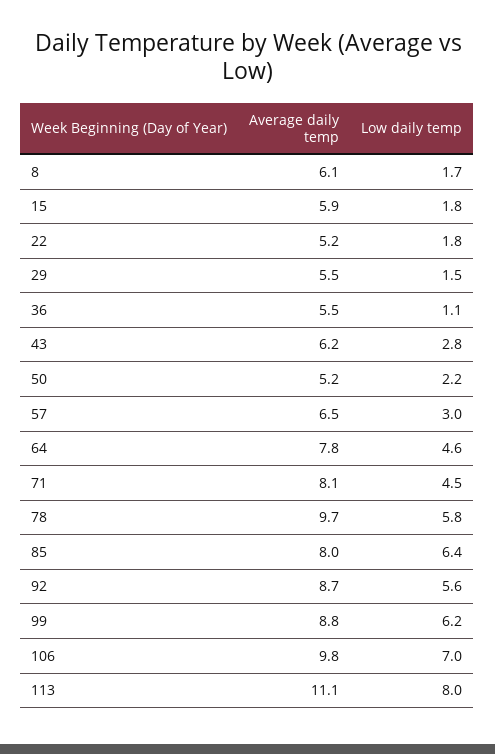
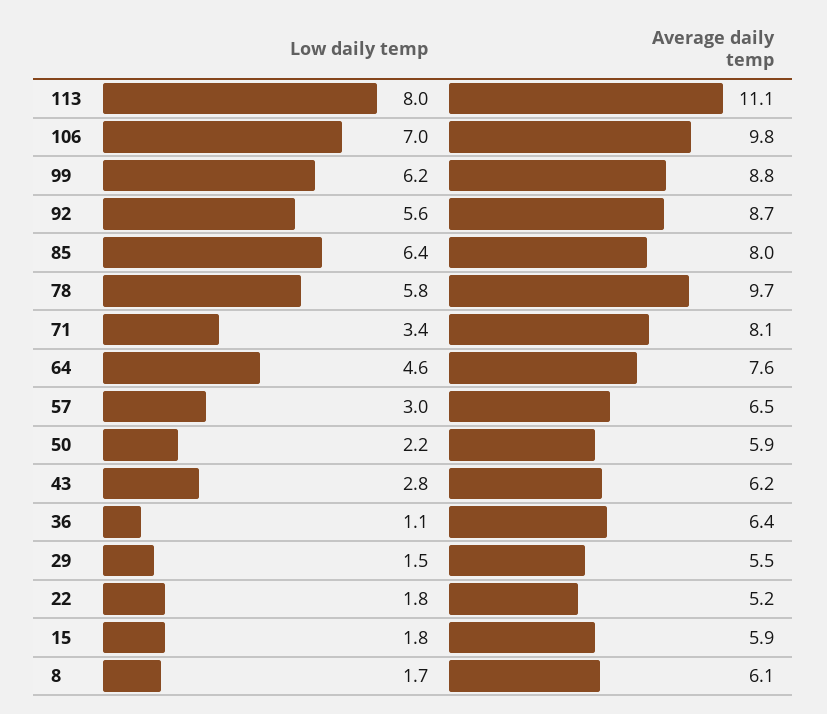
  {
    "Average daily temp": {
      "8": 6.1,
      "15": 5.9,
      "22": 5.2,
      "29": 5.5,
-     "36": 5.5,
+     "36": 6.4,
      "43": 6.2,
-     "50": 5.2,
+     "50": 5.9,
      "57": 6.5,
-     "64": 7.8,
+     "64": 7.6,
      "71": 8.1,
      "78": 9.7,
      "85": 8,
      "92": 8.7,
      "99": 8.8,
      "106": 9.8,
      "113": 11.1
    },
    "Low daily temp": {
      "8": 1.7,
      "15": 1.8,
      "22": 1.8,
      "29": 1.5,
      "36": 1.1,
      "43": 2.8,
      "50": 2.2,
      "57": 3,
      "64": 4.6,
-     "71": 4.5,
+     "71": 3.4,
      "78": 5.8,
      "85": 6.4,
      "92": 5.6,
      "99": 6.2,
      "106": 7,
      "113": 8
    }
  }

